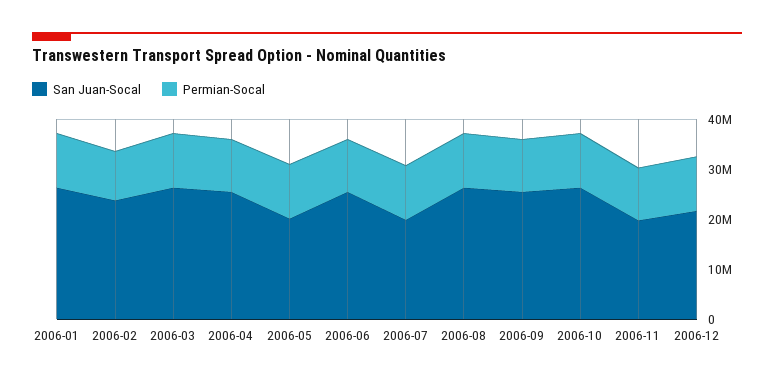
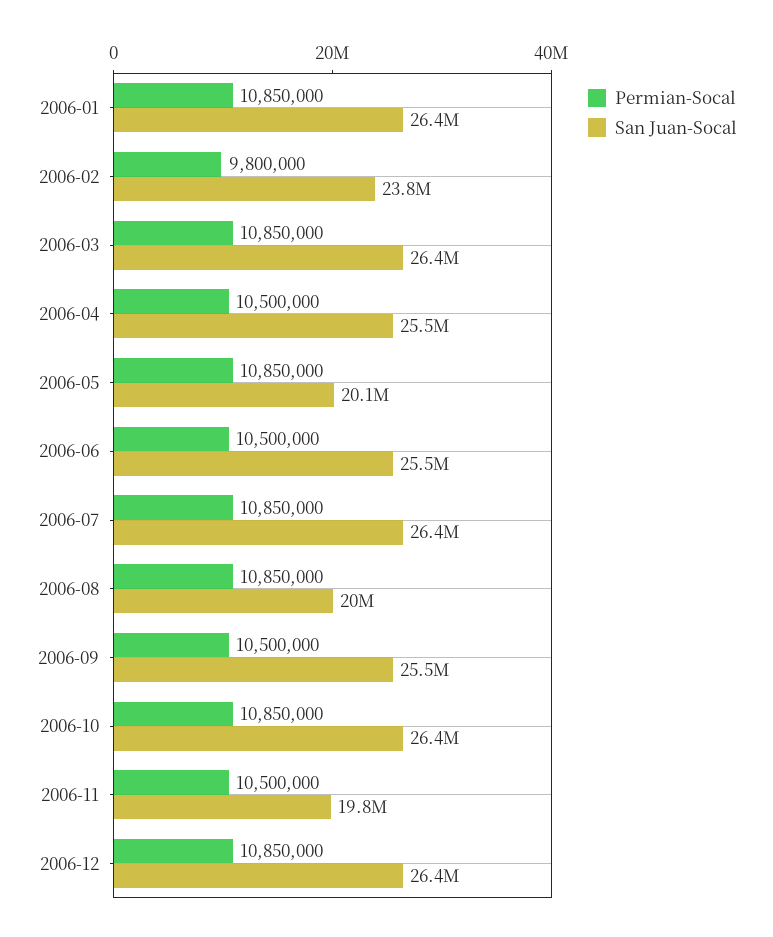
  {
    "San Juan-Socal": {
      "2006-01": 26400000,
      "2006-02": 23800000,
      "2006-03": 26400000,
      "2006-04": 25500000,
      "2006-05": 20100000,
      "2006-06": 25500000,
-     "2006-07": 20000000,
+     "2006-07": 26400000,
-     "2006-08": 26000000,
+     "2006-08": 20000000,
      "2006-09": 25500000,
      "2006-10": 26400000,
      "2006-11": 19800000,
-     "2006-12": 22000000
+     "2006-12": 26400000
    },
    "Permian-Socal": {
      "2006-01": 10850000,
      "2006-02": 9800000,
      "2006-03": 10850000,
      "2006-04": 10500000,
      "2006-05": 10850000,
      "2006-06": 10500000,
      "2006-07": 10850000,
      "2006-08": 10850000,
      "2006-09": 10500000,
      "2006-10": 10850000,
      "2006-11": 10500000,
      "2006-12": 10850000
    }
  }

